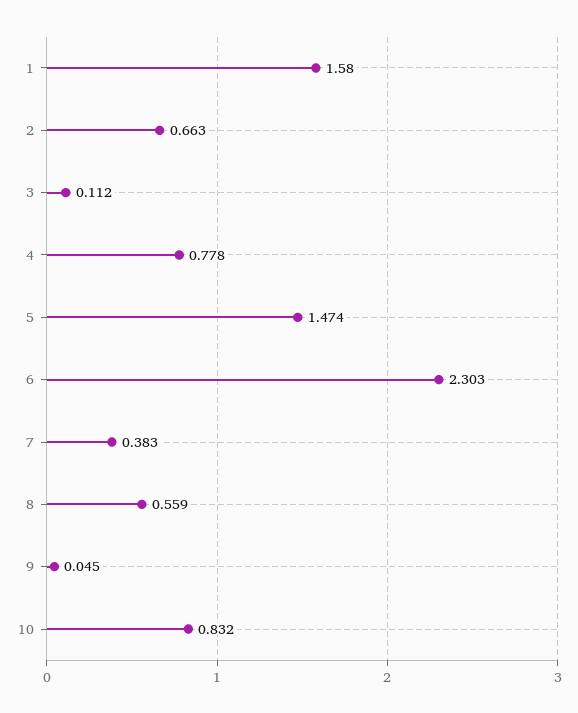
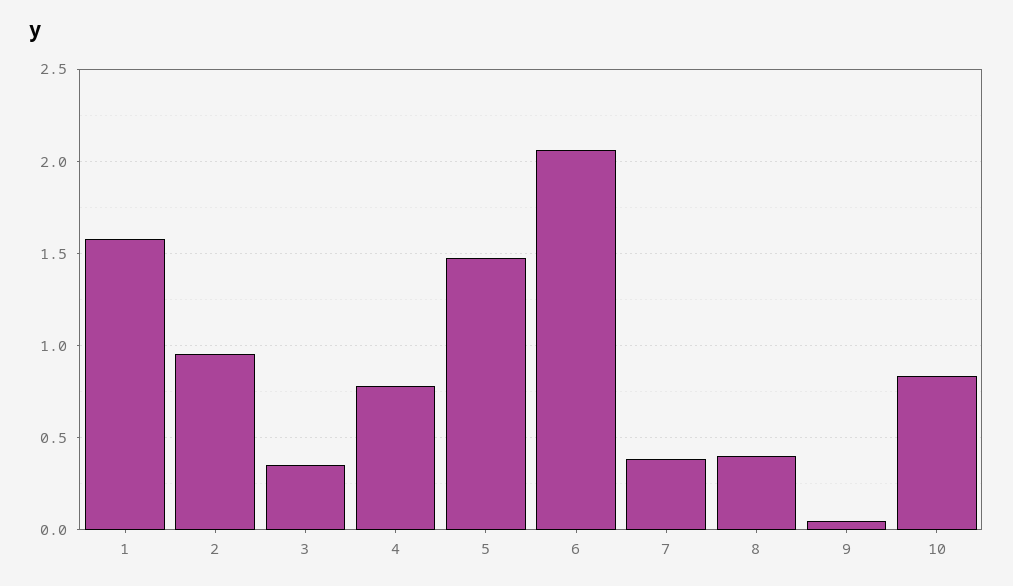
  {
    "1": 1.58,
-   "2": 0.663,
+   "2": 0.95,
-   "3": 0.112,
+   "3": 0.35,
    "4": 0.778,
    "5": 1.474,
-   "6": 2.303,
+   "6": 2.05,
    "7": 0.383,
-   "8": 0.559,
+   "8": 0.4,
    "9": 0.045,
    "10": 0.832
  }

